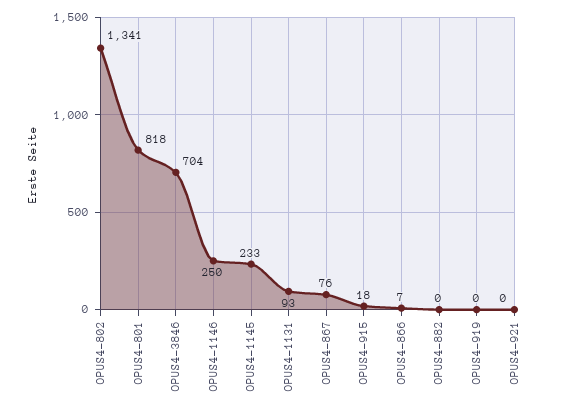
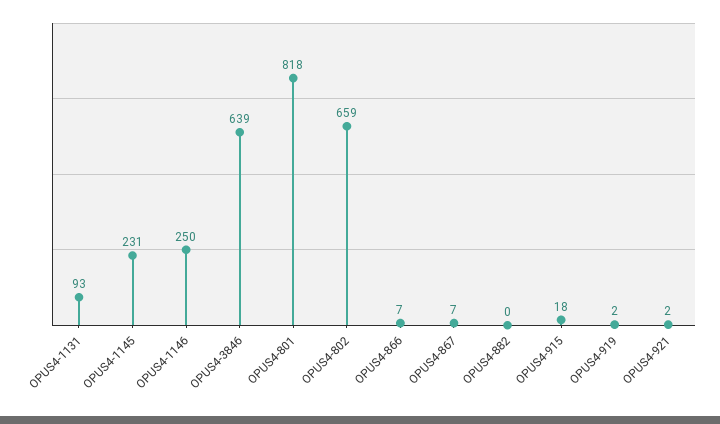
  {
-   "OPUS4-802": 1341,
+   "OPUS4-802": 659,
    "OPUS4-801": 818,
-   "OPUS4-3846": 704,
+   "OPUS4-3846": 639,
    "OPUS4-1146": 250,
-   "OPUS4-1145": 233,
+   "OPUS4-1145": 231,
    "OPUS4-1131": 93,
-   "OPUS4-867": 76,
+   "OPUS4-867": 7,
    "OPUS4-915": 18,
    "OPUS4-866": 7,
    "OPUS4-882": 0,
-   "OPUS4-919": 0,
+   "OPUS4-919": 2,
-   "OPUS4-921": 0
+   "OPUS4-921": 2
  }

